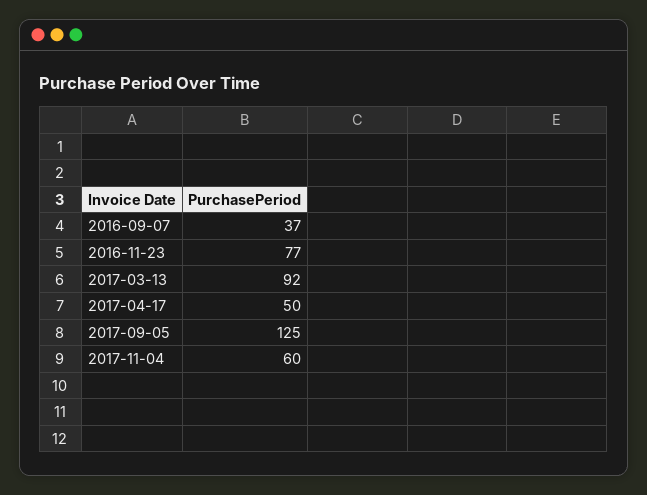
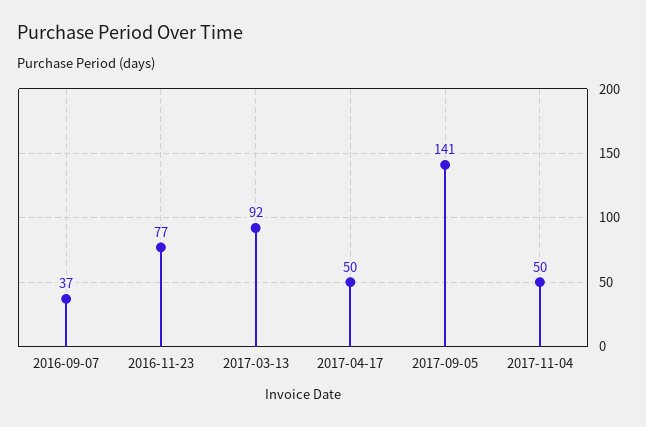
  {
    "2016-09-07": 37,
    "2016-11-23": 77,
    "2017-03-13": 92,
    "2017-04-17": 50,
-   "2017-09-05": 125,
+   "2017-09-05": 141,
-   "2017-11-04": 60
+   "2017-11-04": 50
  }

